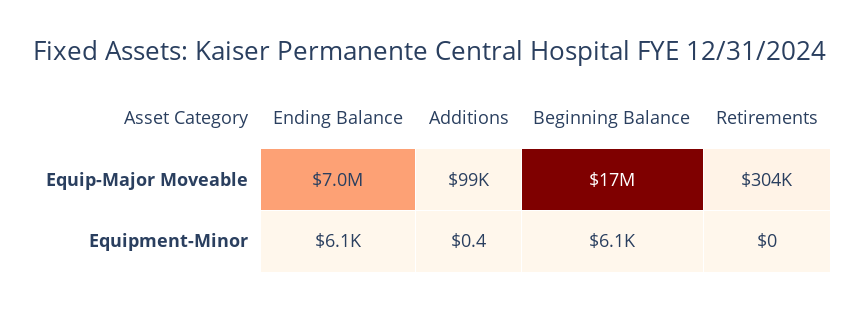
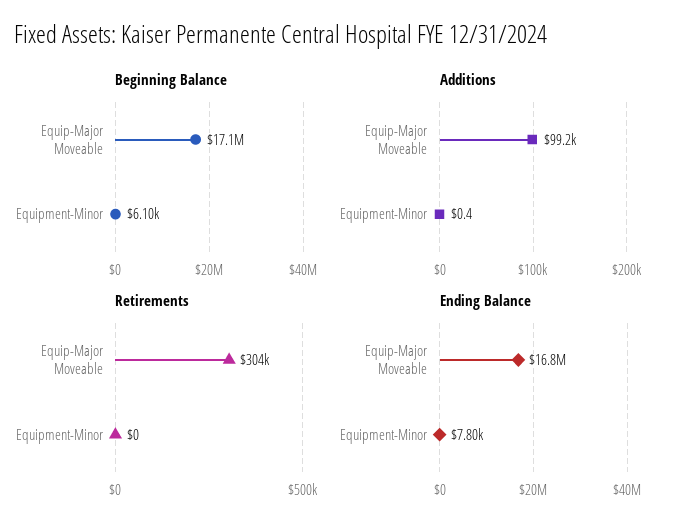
  {
    "Ending Balance": {
-     "Equip-Major Moveable": 7000000,
+     "Equip-Major Moveable": 16800000,
-     "Equipment-Minor": 6100
+     "Equipment-Minor": 7800
    },
    "Additions": {
      "Equip-Major Moveable": 99200,
      "Equipment-Minor": 0.4
    },
    "Beginning Balance": {
      "Equip-Major Moveable": 17100000,
      "Equipment-Minor": 6100
    },
    "Retirements": {
      "Equip-Major Moveable": 304000,
      "Equipment-Minor": 0
    }
  }

